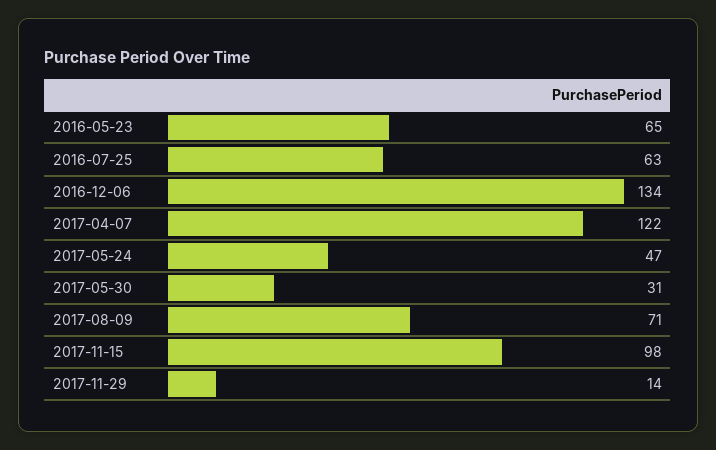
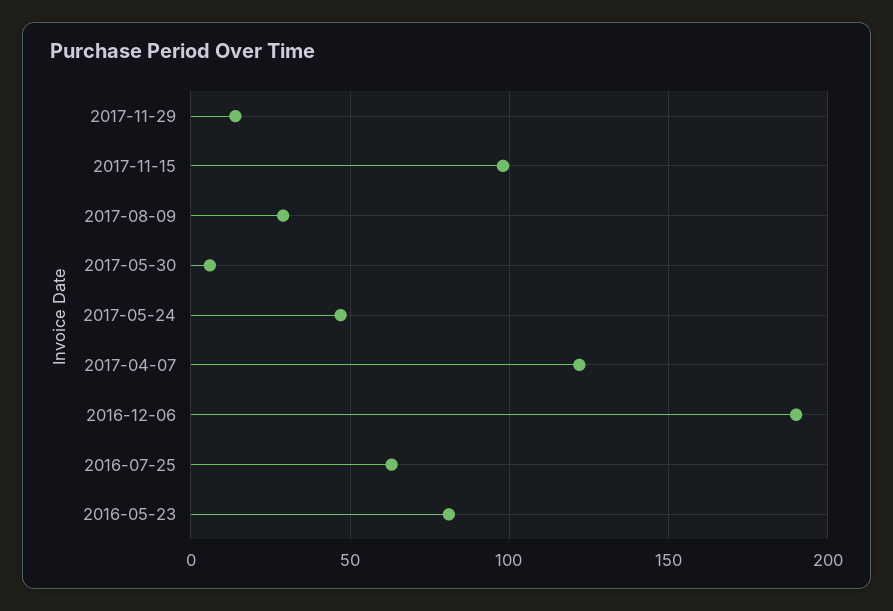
  {
-   "2016-05-23": 65,
+   "2016-05-23": 80,
    "2016-07-25": 63,
-   "2016-12-06": 134,
+   "2016-12-06": 190,
    "2017-04-07": 122,
    "2017-05-24": 47,
-   "2017-05-30": 31,
+   "2017-05-30": 5,
-   "2017-08-09": 71,
+   "2017-08-09": 30,
    "2017-11-15": 98,
    "2017-11-29": 14
  }

